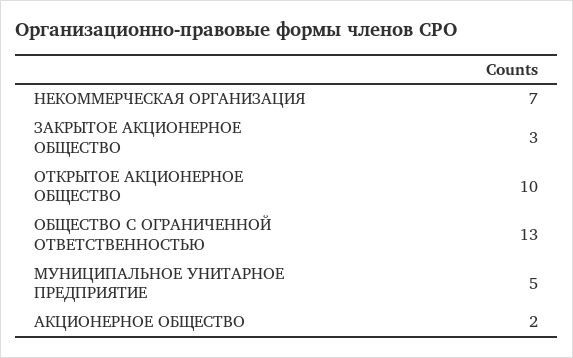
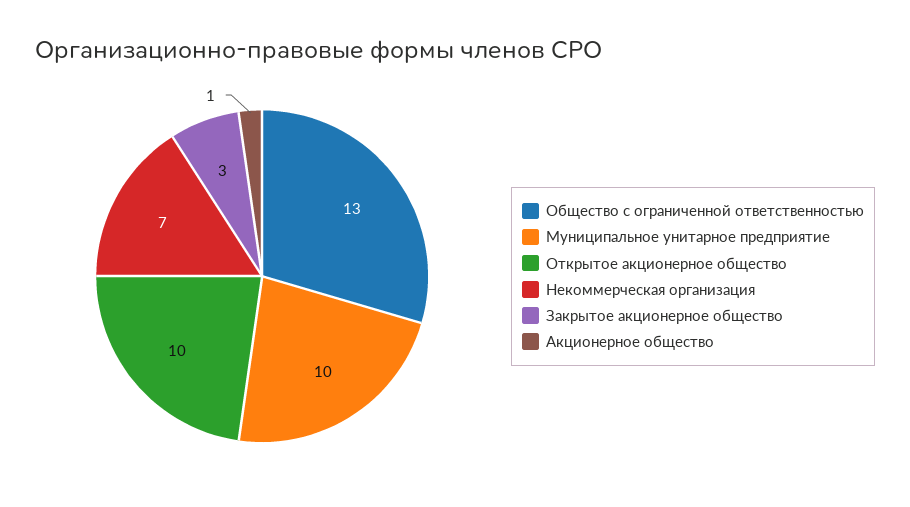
  {
    "НЕКОММЕРЧЕСКАЯ ОРГАНИЗАЦИЯ": 7,
    "ЗАКРЫТОЕ АКЦИОНЕРНОЕ ОБЩЕСТВО": 3,
    "ОТКРЫТОЕ АКЦИОНЕРНОЕ ОБЩЕСТВО": 10,
    "ОБЩЕСТВО С ОГРАНИЧЕННОЙ ОТВЕТСТВЕННОСТЬЮ": 13,
-   "МУНИЦИПАЛЬНОЕ УНИТАРНОЕ ПРЕДПРИЯТИЕ": 5,
+   "МУНИЦИПАЛЬНОЕ УНИТАРНОЕ ПРЕДПРИЯТИЕ": 10,
-   "АКЦИОНЕРНОЕ ОБЩЕСТВО": 2
+   "АКЦИОНЕРНОЕ ОБЩЕСТВО": 1
  }

